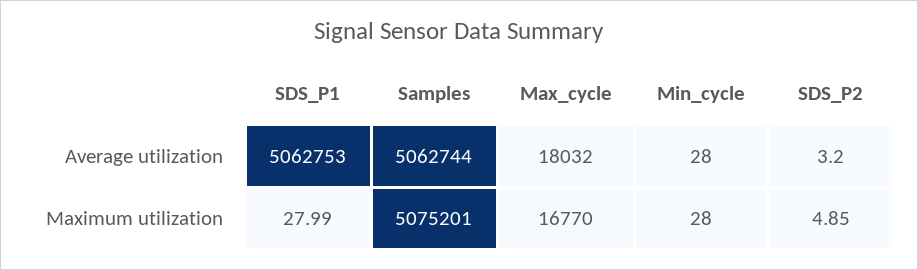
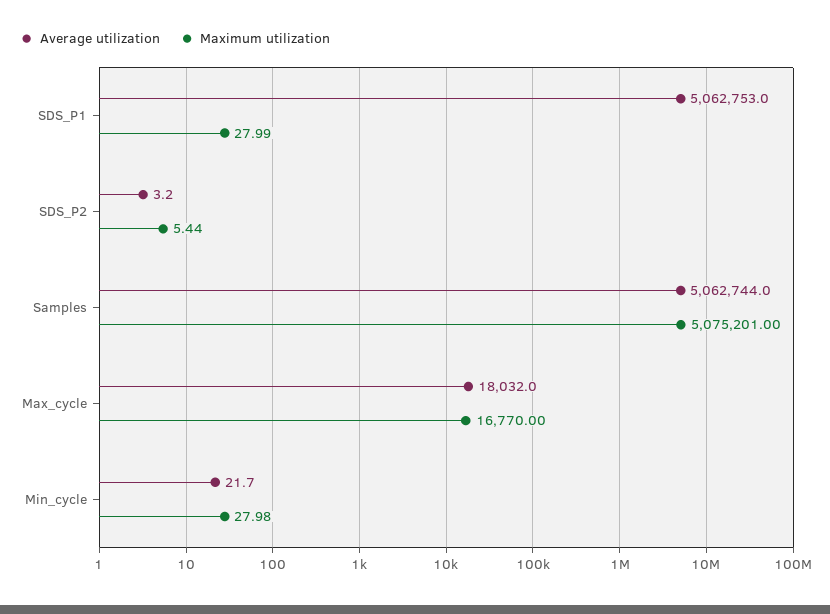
  {
    "Average utilization": {
      "SDS_P1": 5062753,
      "Samples": 5062744,
      "Max_cycle": 18032,
-     "Min_cycle": 28,
+     "Min_cycle": 21.7,
      "SDS_P2": 3.2
    },
    "Maximum utilization": {
      "SDS_P1": 27.99,
      "Samples": 5075201,
      "Max_cycle": 16770,
-     "Min_cycle": 28,
+     "Min_cycle": 27.98,
-     "SDS_P2": 4.85
+     "SDS_P2": 5.44
    }
  }

